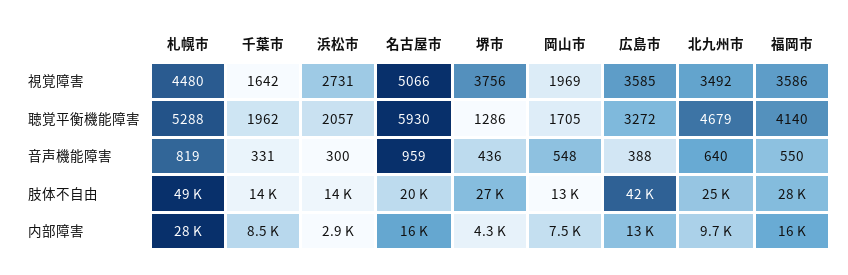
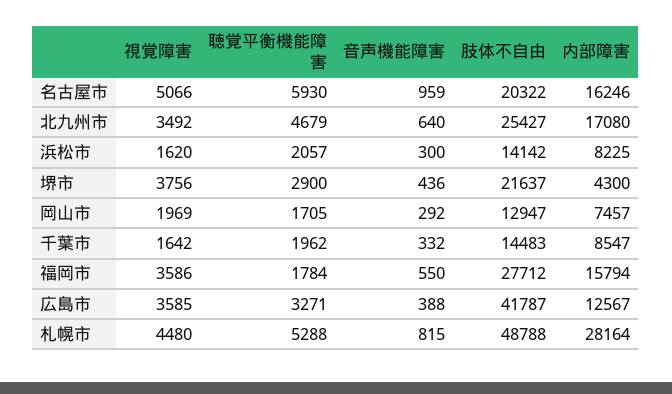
  {
    "札幌市": {
      "視覚障害": 4480,
      "聴覚平衡機能障害": 5288,
-     "音声機能障害": 819,
+     "音声機能障害": 815,
      "肢体不自由": 48788,
      "内部障害": 28164
    },
    "千葉市": {
      "視覚障害": 1642,
      "聴覚平衡機能障害": 1962,
-     "音声機能障害": 331,
+     "音声機能障害": 332,
      "肢体不自由": 14483,
      "内部障害": 8547
    },
    "浜松市": {
-     "視覚障害": 2731,
+     "視覚障害": 1620,
      "聴覚平衡機能障害": 2057,
      "音声機能障害": 300,
      "肢体不自由": 14142,
-     "内部障害": 2900
+     "内部障害": 8225
    },
    "名古屋市": {
      "視覚障害": 5066,
      "聴覚平衡機能障害": 5930,
      "音声機能障害": 959,
      "肢体不自由": 20322,
      "内部障害": 16246
    },
    "堺市": {
      "視覚障害": 3756,
-     "聴覚平衡機能障害": 1286,
+     "聴覚平衡機能障害": 2900,
      "音声機能障害": 436,
-     "肢体不自由": 27000,
+     "肢体不自由": 21637,
      "内部障害": 4300
    },
    "岡山市": {
      "視覚障害": 1969,
      "聴覚平衡機能障害": 1705,
-     "音声機能障害": 548,
+     "音声機能障害": 292,
      "肢体不自由": 12947,
      "内部障害": 7457
    },
    "広島市": {
      "視覚障害": 3585,
-     "聴覚平衡機能障害": 3272,
+     "聴覚平衡機能障害": 3271,
      "音声機能障害": 388,
      "肢体不自由": 41787,
      "内部障害": 12567
    },
    "北九州市": {
      "視覚障害": 3492,
      "聴覚平衡機能障害": 4679,
      "音声機能障害": 640,
      "肢体不自由": 25427,
-     "内部障害": 9700
+     "内部障害": 17080
    },
    "福岡市": {
      "視覚障害": 3586,
-     "聴覚平衡機能障害": 4140,
+     "聴覚平衡機能障害": 1784,
      "音声機能障害": 550,
      "肢体不自由": 27712,
      "内部障害": 15794
    }
  }

